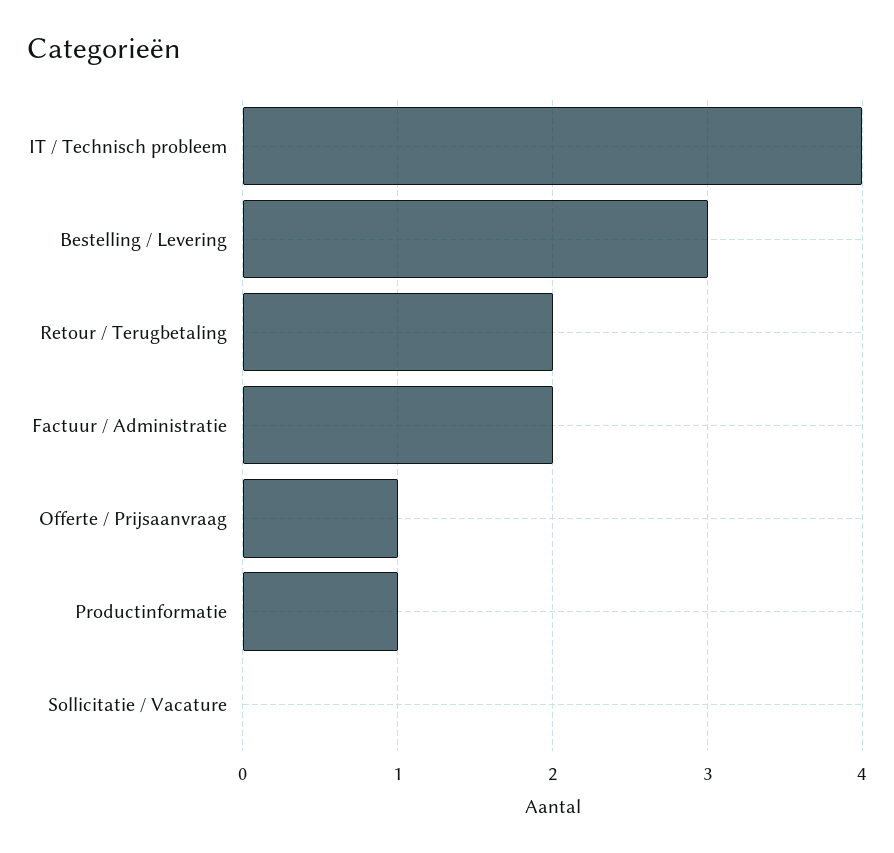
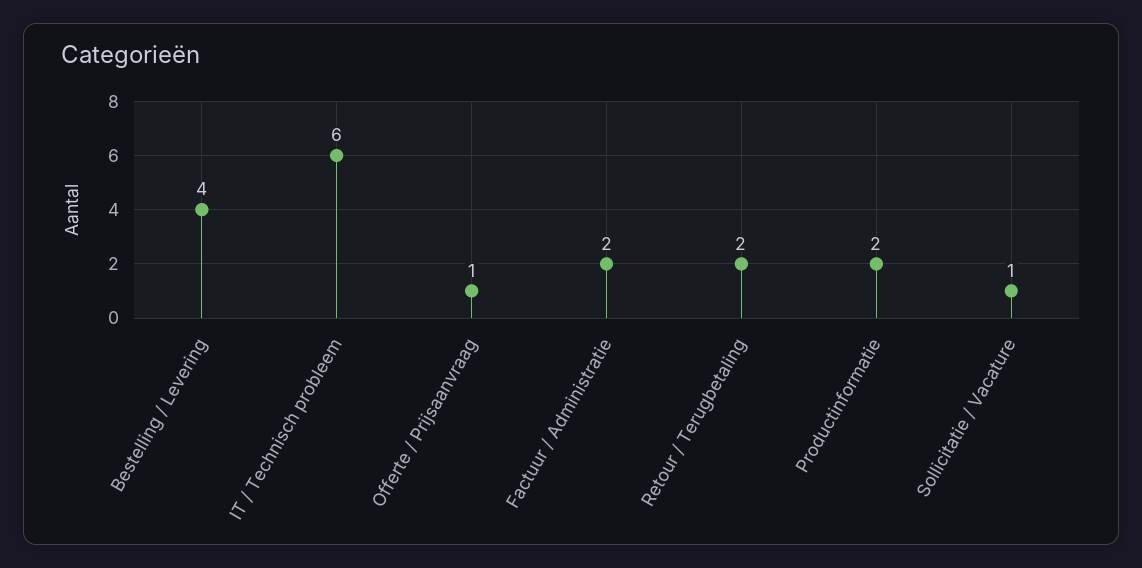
  {
-   "IT / Technisch probleem": 4,
+   "IT / Technisch probleem": 6,
-   "Bestelling / Levering": 3,
+   "Bestelling / Levering": 4,
    "Retour / Terugbetaling": 2,
    "Factuur / Administratie": 2,
    "Offerte / Prijsaanvraag": 1,
-   "Productinformatie": 1,
+   "Productinformatie": 2,
-   "Sollicitatie / Vacature": 0
+   "Sollicitatie / Vacature": 1
  }

